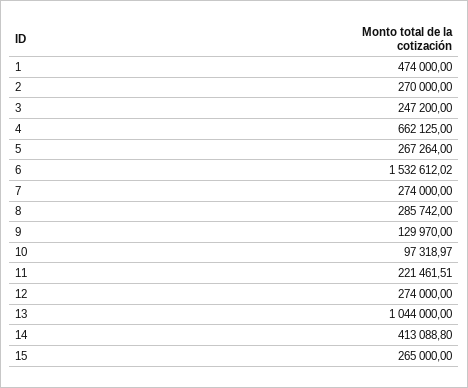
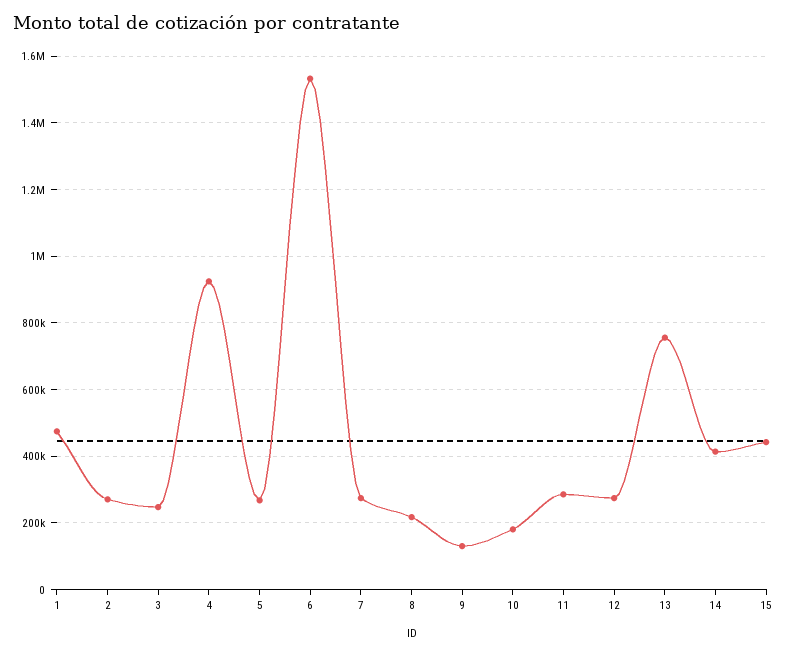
  {
    "1": 474000,
    "2": 270000,
    "3": 247200,
-   "4": 662125,
+   "4": 920000,
    "5": 267264,
    "6": 1532612.02,
    "7": 274000,
-   "8": 285742,
+   "8": 220000,
    "9": 129970,
-   "10": 97318.97,
+   "10": 180000,
-   "11": 221461.51,
+   "11": 280000,
    "12": 274000,
-   "13": 1044000,
+   "13": 760000,
    "14": 413088.8,
-   "15": 265000
+   "15": 440000
  }

